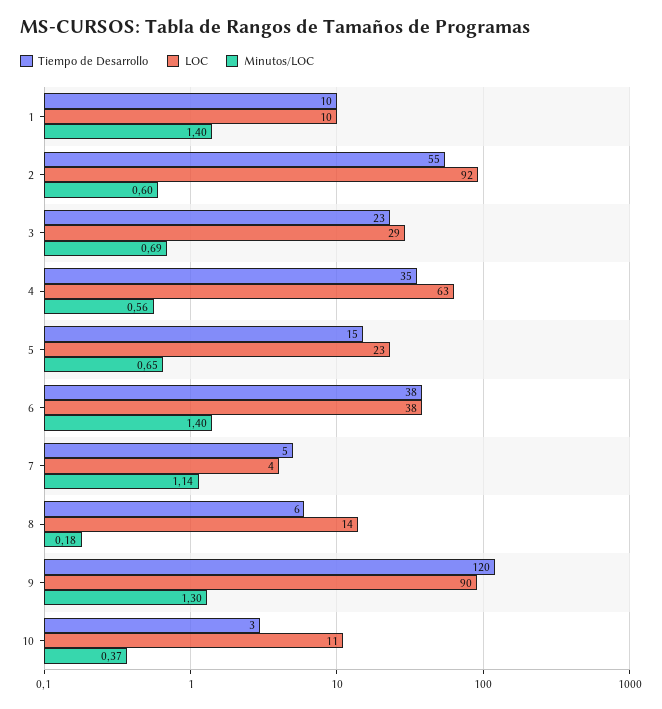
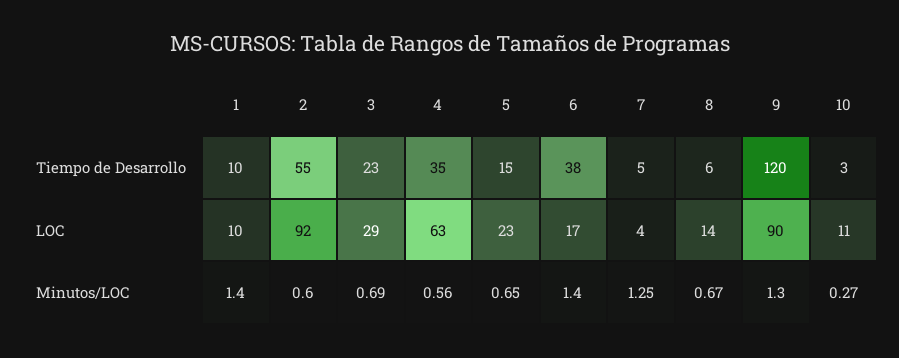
  {
    "Tiempo de Desarrollo": {
      "1": 10,
      "2": 55,
      "3": 23,
      "4": 35,
      "5": 15,
      "6": 38,
      "7": 5,
      "8": 6,
      "9": 120,
      "10": 3
    },
    "LOC": {
      "1": 10,
      "2": 92,
      "3": 29,
      "4": 63,
      "5": 23,
-     "6": 38,
+     "6": 17,
      "7": 4,
      "8": 14,
      "9": 90,
      "10": 11
    },
    "Minutos/LOC": {
      "1": 1.4,
      "2": 0.6,
      "3": 0.69,
      "4": 0.56,
      "5": 0.65,
      "6": 1.4,
-     "7": 1.14,
+     "7": 1.25,
-     "8": 0.18,
+     "8": 0.67,
      "9": 1.3,
-     "10": 0.37
+     "10": 0.27
    }
  }

